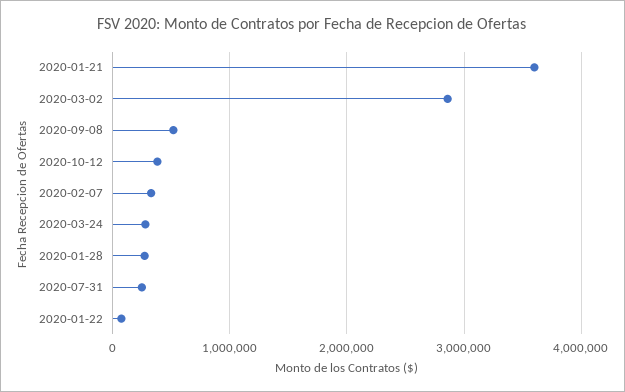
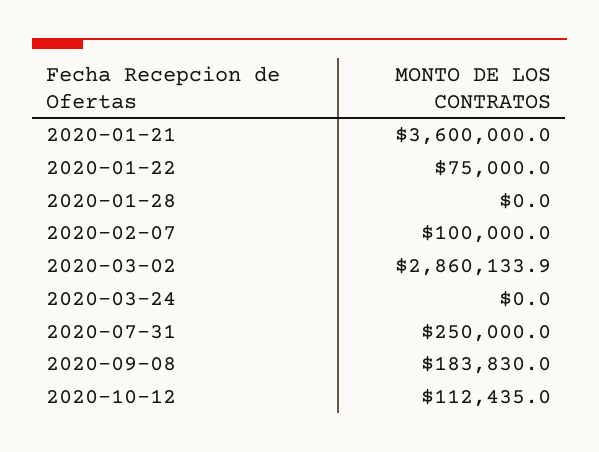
  {
    "2020-01-21": 3600000,
    "2020-03-02": 2860133.9,
-   "2020-09-08": 500000,
+   "2020-09-08": 183830,
-   "2020-10-12": 400000,
+   "2020-10-12": 112435,
-   "2020-02-07": 300000,
+   "2020-02-07": 100000,
-   "2020-03-24": 300000,
+   "2020-03-24": 0,
-   "2020-01-28": 300000,
+   "2020-01-28": 0,
    "2020-07-31": 250000,
    "2020-01-22": 75000
  }

